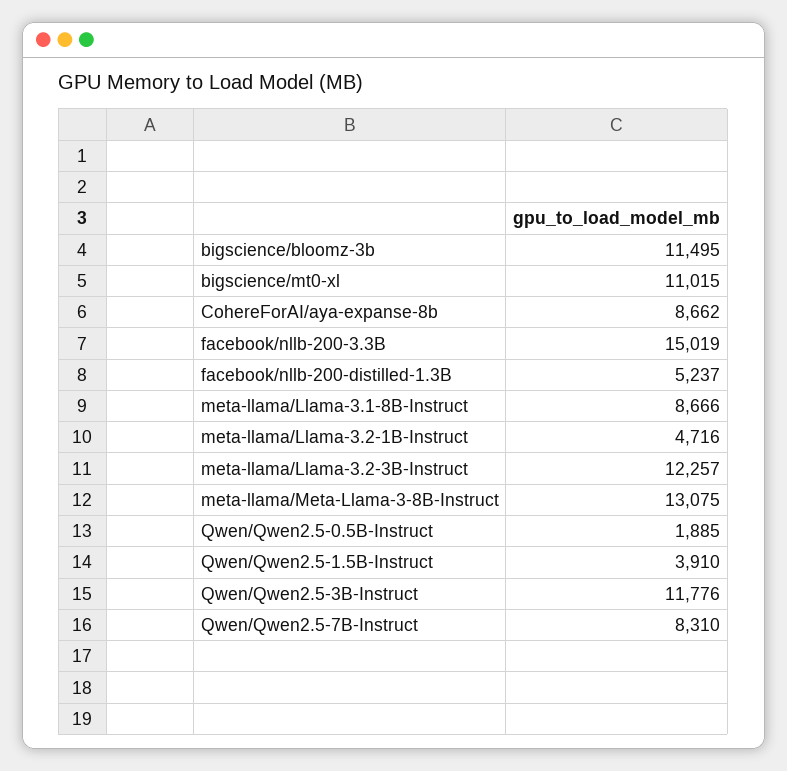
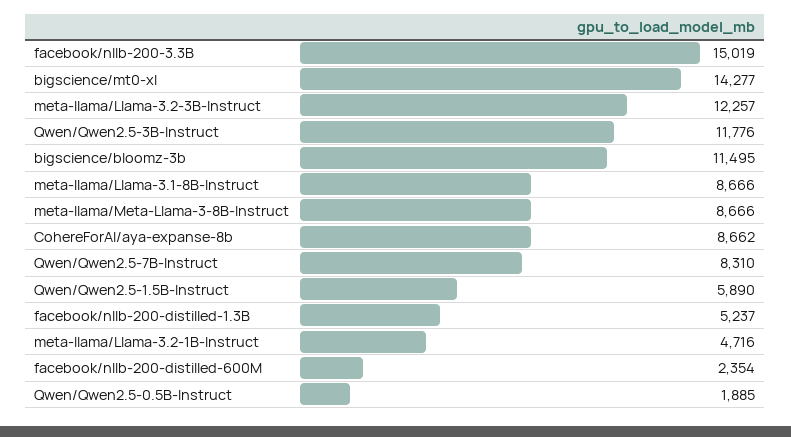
  {
    "bigscience/bloomz-3b": 11495,
-   "bigscience/mt0-xl": 11015,
+   "bigscience/mt0-xl": 14277,
    "CohereForAI/aya-expanse-8b": 8662,
    "facebook/nllb-200-3.3B": 15019,
    "facebook/nllb-200-distilled-1.3B": 5237,
    "meta-llama/Llama-3.1-8B-Instruct": 8666,
    "meta-llama/Llama-3.2-1B-Instruct": 4716,
    "meta-llama/Llama-3.2-3B-Instruct": 12257,
-   "meta-llama/Meta-Llama-3-8B-Instruct": 13075,
+   "meta-llama/Meta-Llama-3-8B-Instruct": 8666,
    "Qwen/Qwen2.5-0.5B-Instruct": 1885,
-   "Qwen/Qwen2.5-1.5B-Instruct": 3910,
+   "Qwen/Qwen2.5-1.5B-Instruct": 5890,
    "Qwen/Qwen2.5-3B-Instruct": 11776,
-   "Qwen/Qwen2.5-7B-Instruct": 8310
+   "Qwen/Qwen2.5-7B-Instruct": 8310,
+   "facebook/nllb-200-distilled-600M": 2354
  }

